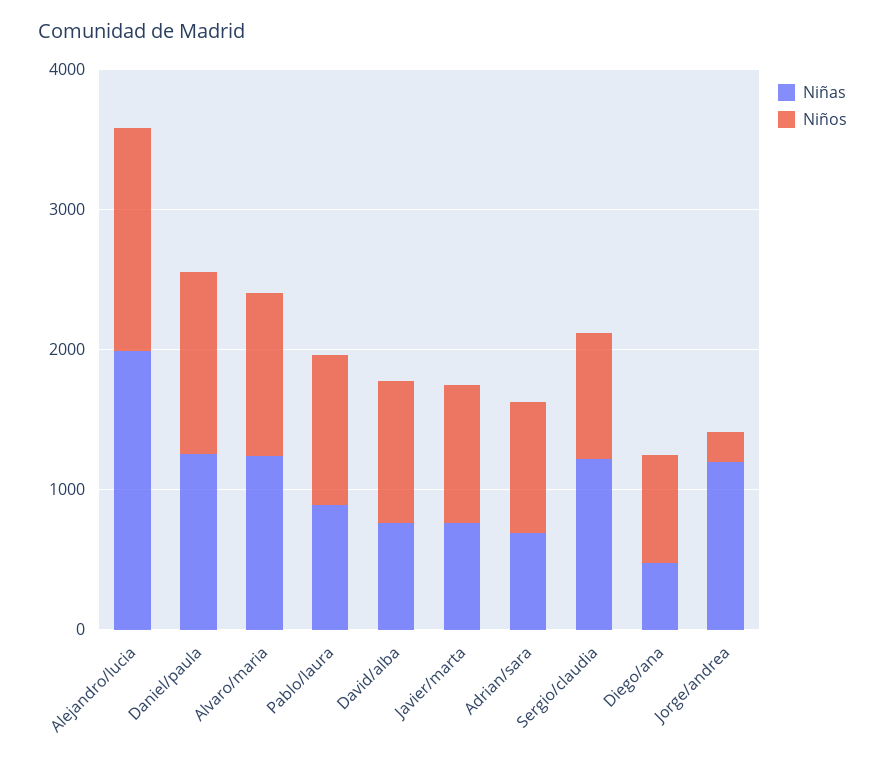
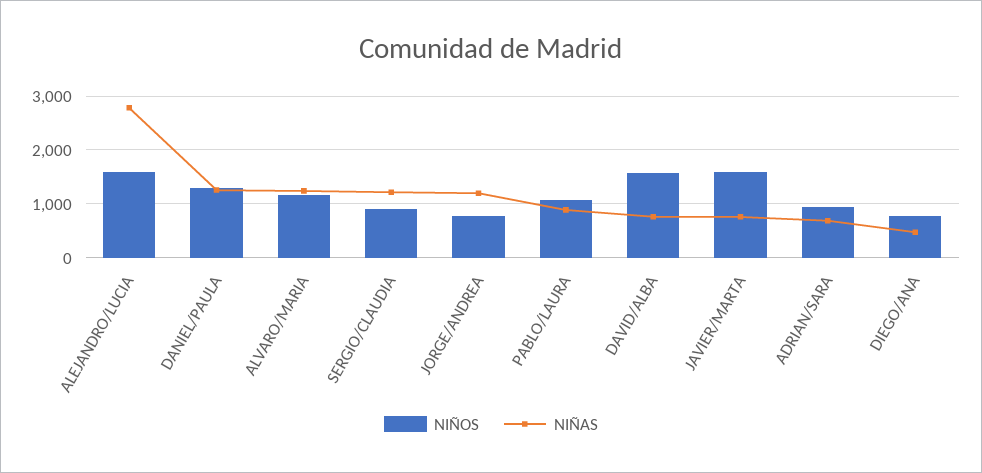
  {
    "Niñas": {
-     "Alejandro/lucia": 2000,
+     "Alejandro/lucia": 2800,
      "Daniel/paula": 1200,
      "Alvaro/maria": 1200,
      "Pablo/laura": 800,
      "David/alba": 800,
      "Javier/marta": 800,
      "Adrian/sara": 600,
      "Sergio/claudia": 1200,
      "Diego/ana": 400,
      "Jorge/andrea": 1200
    },
    "Niños": {
      "Alejandro/lucia": 1600,
      "Daniel/paula": 1200,
      "Alvaro/maria": 1200,
      "Pablo/laura": 1000,
-     "David/alba": 1000,
+     "David/alba": 1600,
-     "Javier/marta": 1000,
+     "Javier/marta": 1600,
      "Adrian/sara": 1000,
      "Sergio/claudia": 800,
      "Diego/ana": 800,
-     "Jorge/andrea": 200
+     "Jorge/andrea": 800
    }
  }

